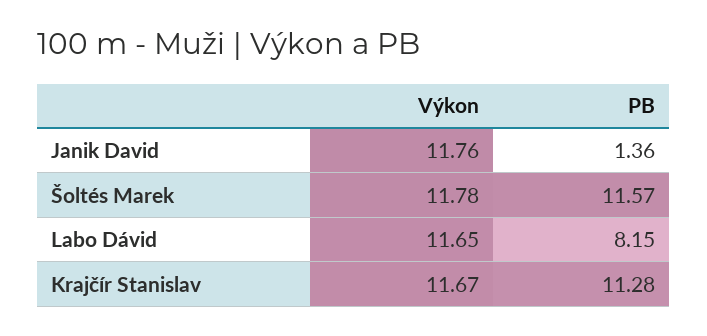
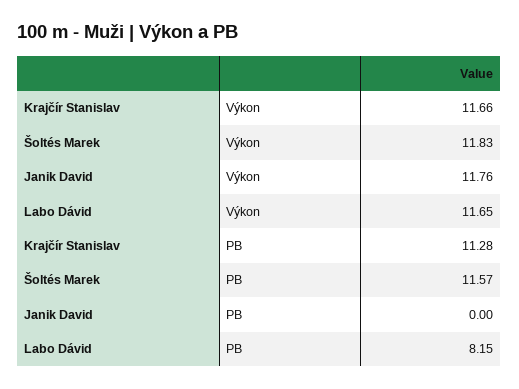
  {
    "Výkon": {
      "Janik David": 11.76,
-     "Šoltés Marek": 11.78,
+     "Šoltés Marek": 11.83,
      "Labo Dávid": 11.65,
-     "Krajčír Stanislav": 11.67
+     "Krajčír Stanislav": 11.66
    },
    "PB": {
-     "Janik David": 1.36,
+     "Janik David": 0,
      "Šoltés Marek": 11.57,
      "Labo Dávid": 8.15,
      "Krajčír Stanislav": 11.28
    }
  }

